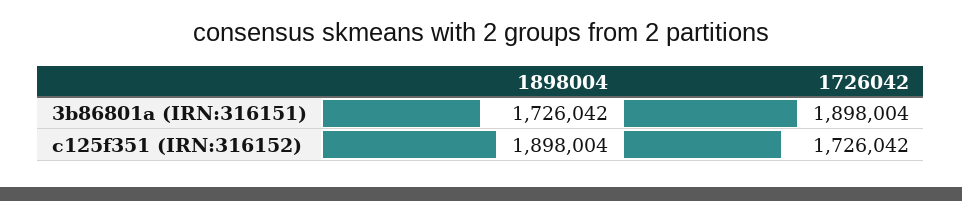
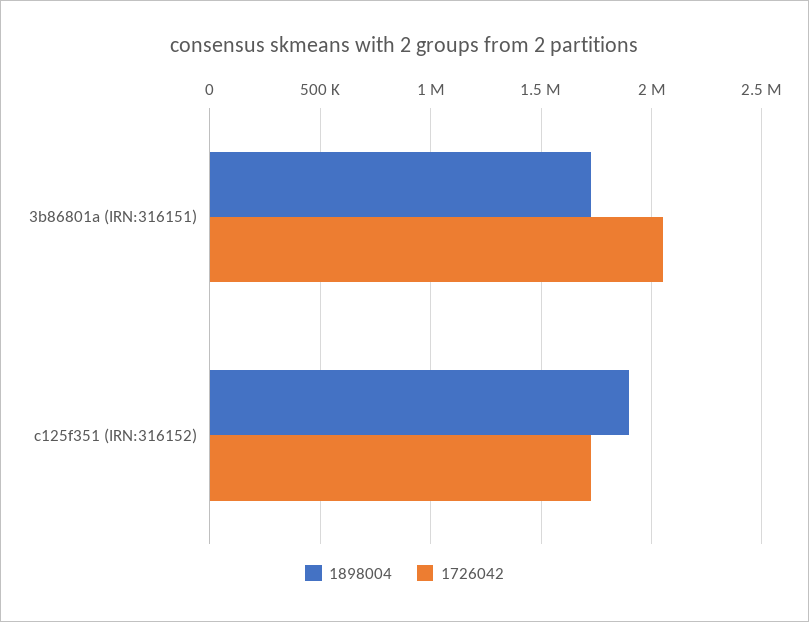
  {
    "1898004": {
      "3b86801a (IRN:316151)": 1726042,
      "c125f351 (IRN:316152)": 1898004
    },
    "1726042": {
-     "3b86801a (IRN:316151)": 1898004,
+     "3b86801a (IRN:316151)": 2050000,
      "c125f351 (IRN:316152)": 1726042
    }
  }

